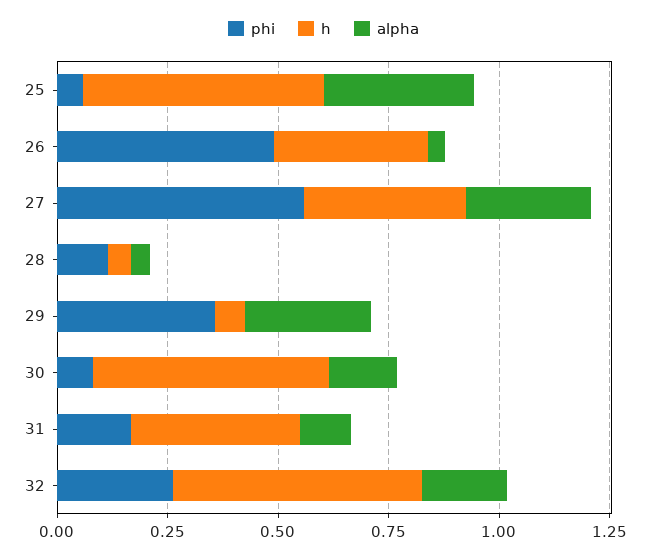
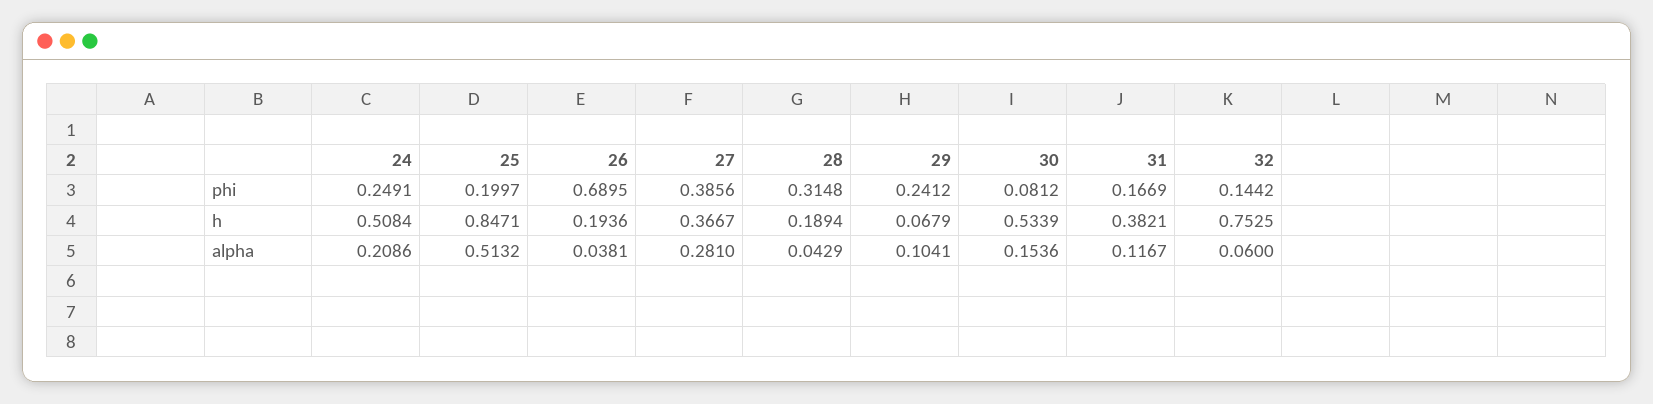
  {
    "phi": {
-     "25": 0.05,
+     "25": 0.1997,
-     "26": 0.5,
+     "26": 0.6895,
-     "27": 0.55,
+     "27": 0.3856,
-     "28": 0.1,
+     "28": 0.3148,
-     "29": 0.35,
+     "29": 0.2412,
      "30": 0.0812,
      "31": 0.1669,
-     "32": 0.25
+     "32": 0.1442,
+     "24": 0.2491
    },
    "h": {
-     "25": 0.55,
+     "25": 0.8471,
-     "26": 0.35,
+     "26": 0.1936,
      "27": 0.3667,
-     "28": 0.05,
+     "28": 0.1894,
      "29": 0.0679,
      "30": 0.5339,
      "31": 0.3821,
-     "32": 0.55
+     "32": 0.7525,
+     "24": 0.5084
    },
    "alpha": {
-     "25": 0.35,
+     "25": 0.5132,
      "26": 0.0381,
      "27": 0.281,
      "28": 0.0429,
-     "29": 0.3,
+     "29": 0.1041,
      "30": 0.1536,
      "31": 0.1167,
-     "32": 0.2
+     "32": 0.06,
+     "24": 0.2086
    }
  }

